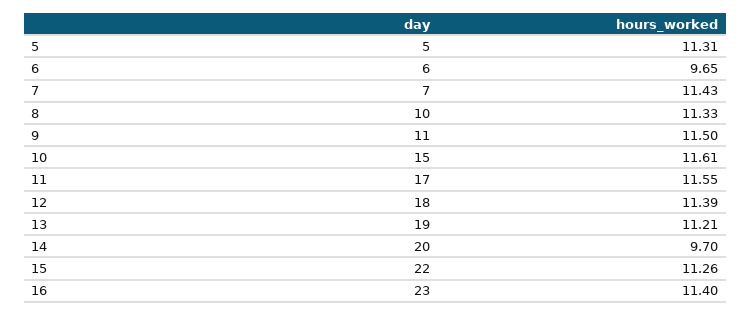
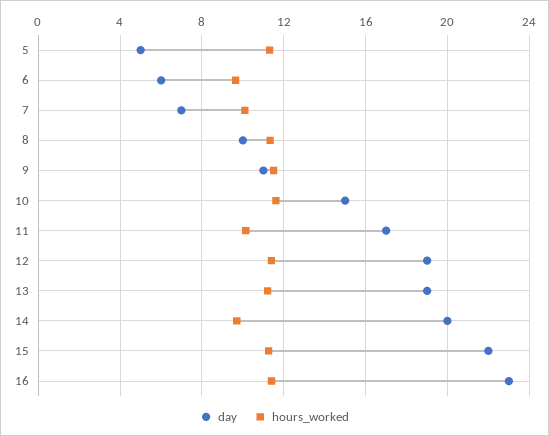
  {
    "day": {
      "5": 5,
      "6": 6,
      "7": 7,
      "8": 10,
      "9": 11,
      "10": 15,
      "11": 17,
-     "12": 18,
+     "12": 19,
      "13": 19,
      "14": 20,
      "15": 22,
      "16": 23
    },
    "hours_worked": {
      "5": 11.31,
      "6": 9.65,
-     "7": 11.43,
+     "7": 10,
      "8": 11.33,
      "9": 11.5,
      "10": 11.61,
-     "11": 11.55,
+     "11": 10,
      "12": 11.39,
      "13": 11.21,
      "14": 9.7,
      "15": 11.26,
      "16": 11.4
    }
  }

